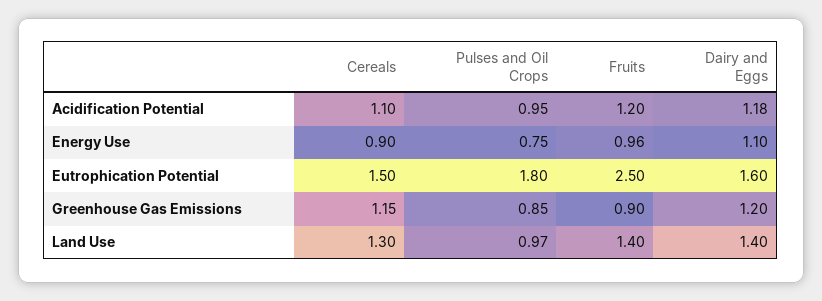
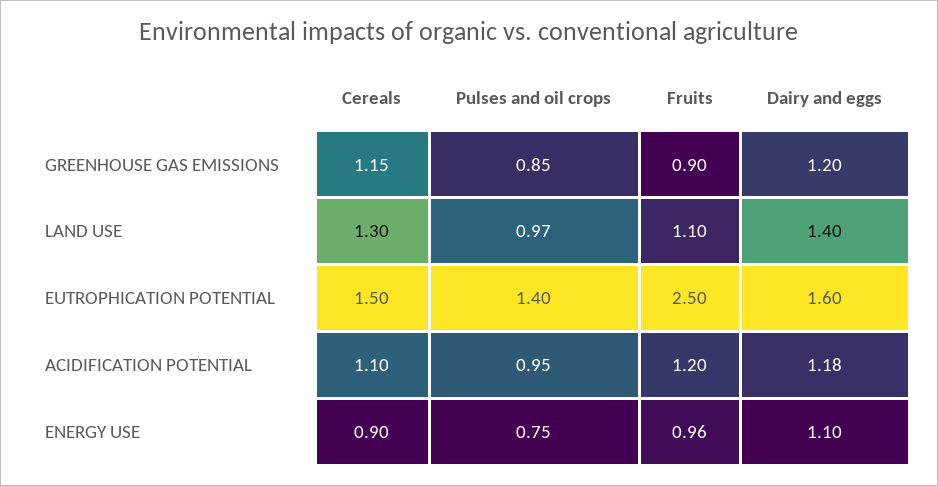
  {
    "Cereals": {
      "Acidification Potential": 1.1,
      "Energy Use": 0.9,
      "Eutrophication Potential": 1.5,
      "Greenhouse Gas Emissions": 1.15,
      "Land Use": 1.3
    },
    "Pulses and Oil Crops": {
      "Acidification Potential": 0.95,
      "Energy Use": 0.75,
-     "Eutrophication Potential": 1.8,
+     "Eutrophication Potential": 1.4,
      "Greenhouse Gas Emissions": 0.85,
      "Land Use": 0.97
    },
    "Fruits": {
      "Acidification Potential": 1.2,
      "Energy Use": 0.96,
      "Eutrophication Potential": 2.5,
      "Greenhouse Gas Emissions": 0.9,
-     "Land Use": 1.4
+     "Land Use": 1.1
    },
    "Dairy and Eggs": {
      "Acidification Potential": 1.18,
      "Energy Use": 1.1,
      "Eutrophication Potential": 1.6,
      "Greenhouse Gas Emissions": 1.2,
      "Land Use": 1.4
    }
  }

